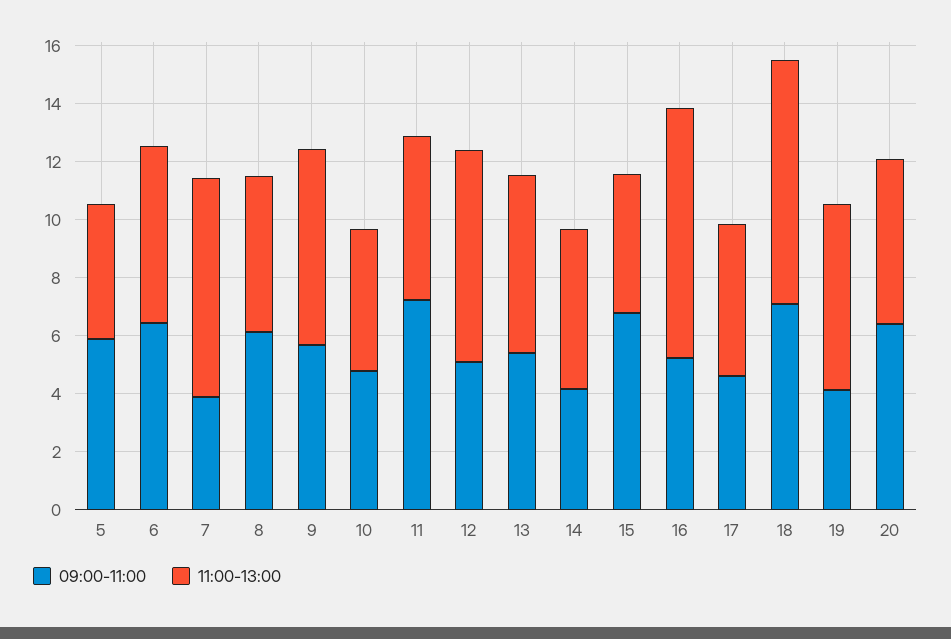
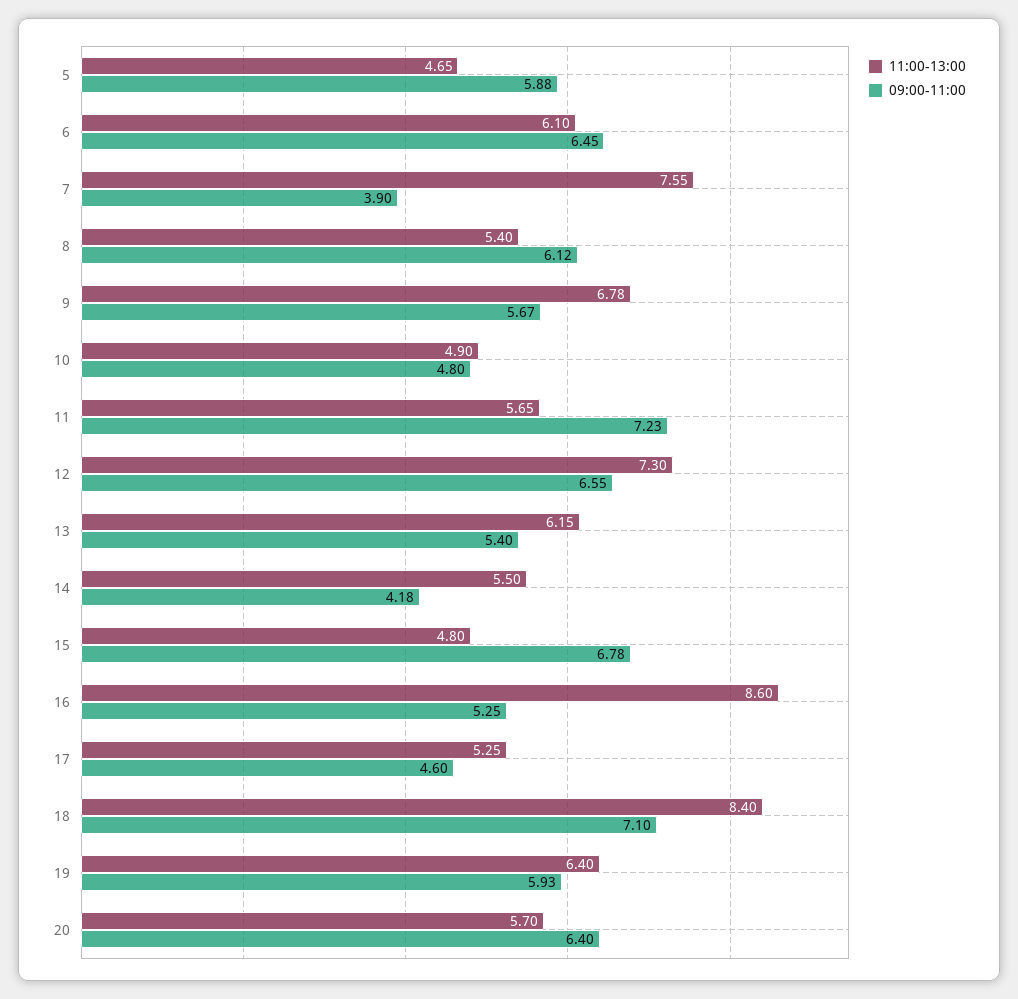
  {
    "09:00-11:00": {
      "5": 5.88,
      "6": 6.45,
      "7": 3.9,
      "8": 6.12,
      "9": 5.67,
      "10": 4.8,
      "11": 7.23,
-     "12": 5,
+     "12": 6.55,
      "13": 5.4,
      "14": 4.18,
      "15": 6.78,
      "16": 5.25,
      "17": 4.6,
      "18": 7.1,
-     "19": 4,
+     "19": 5.93,
      "20": 6.4
    },
    "11:00-13:00": {
      "5": 4.65,
      "6": 6.1,
      "7": 7.55,
      "8": 5.4,
      "9": 6.78,
      "10": 4.9,
      "11": 5.65,
      "12": 7.3,
      "13": 6.15,
      "14": 5.5,
      "15": 4.8,
      "16": 8.6,
      "17": 5.25,
      "18": 8.4,
      "19": 6.4,
      "20": 5.7
    }
  }

